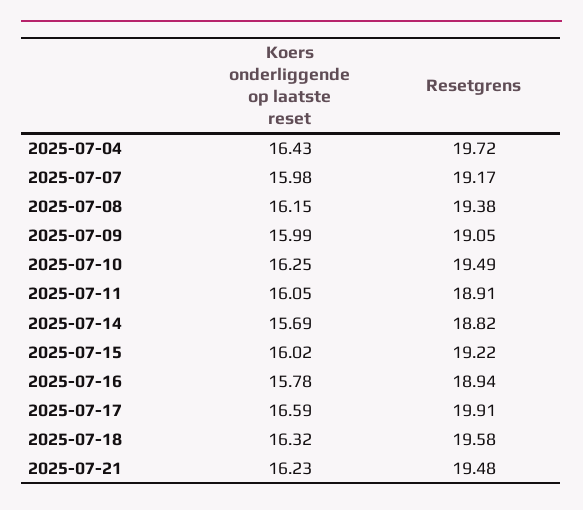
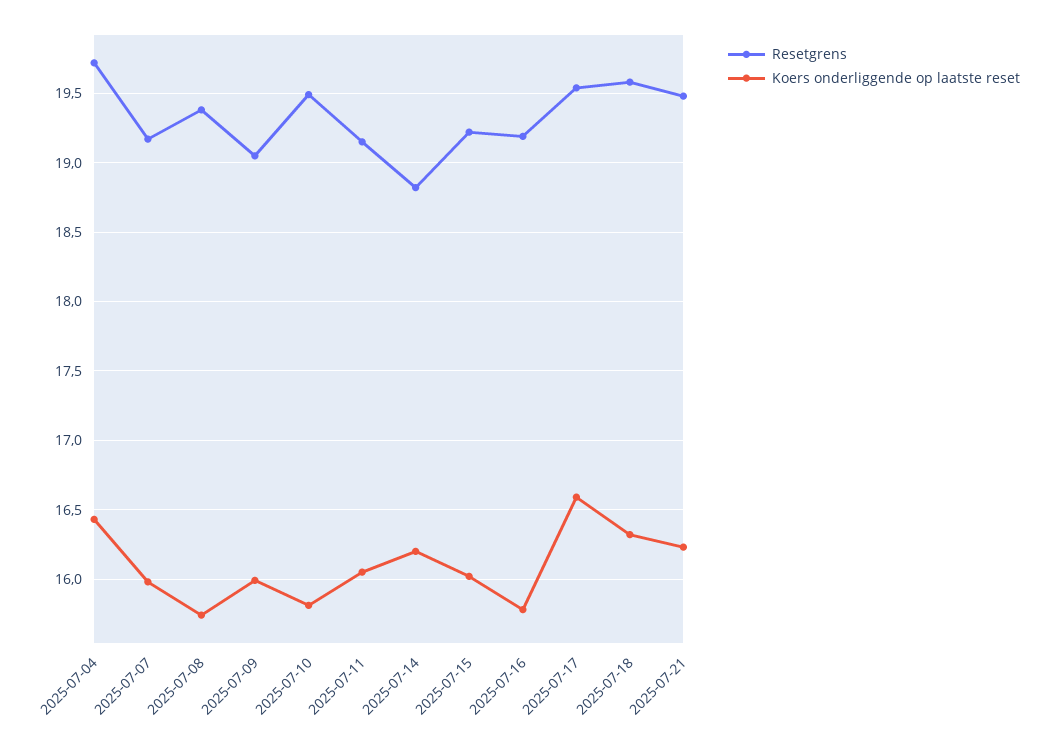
  {
    "Koers onderliggende op laatste reset": {
      "2025-07-04": 16.43,
      "2025-07-07": 15.98,
-     "2025-07-08": 16.15,
+     "2025-07-08": 15.75,
      "2025-07-09": 15.99,
-     "2025-07-10": 16.25,
+     "2025-07-10": 15.8,
      "2025-07-11": 16.05,
-     "2025-07-14": 15.69,
+     "2025-07-14": 16.2,
      "2025-07-15": 16.02,
      "2025-07-16": 15.78,
      "2025-07-17": 16.59,
      "2025-07-18": 16.32,
      "2025-07-21": 16.23
    },
    "Resetgrens": {
      "2025-07-04": 19.72,
      "2025-07-07": 19.17,
      "2025-07-08": 19.38,
      "2025-07-09": 19.05,
      "2025-07-10": 19.49,
-     "2025-07-11": 18.91,
+     "2025-07-11": 19.15,
      "2025-07-14": 18.82,
      "2025-07-15": 19.22,
-     "2025-07-16": 18.94,
+     "2025-07-16": 19.2,
-     "2025-07-17": 19.91,
+     "2025-07-17": 19.55,
      "2025-07-18": 19.58,
      "2025-07-21": 19.48
    }
  }

